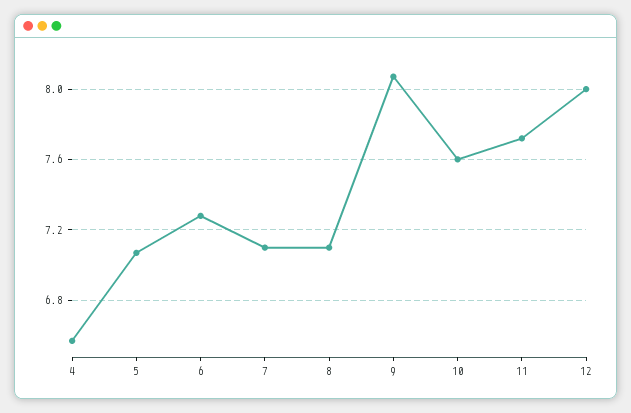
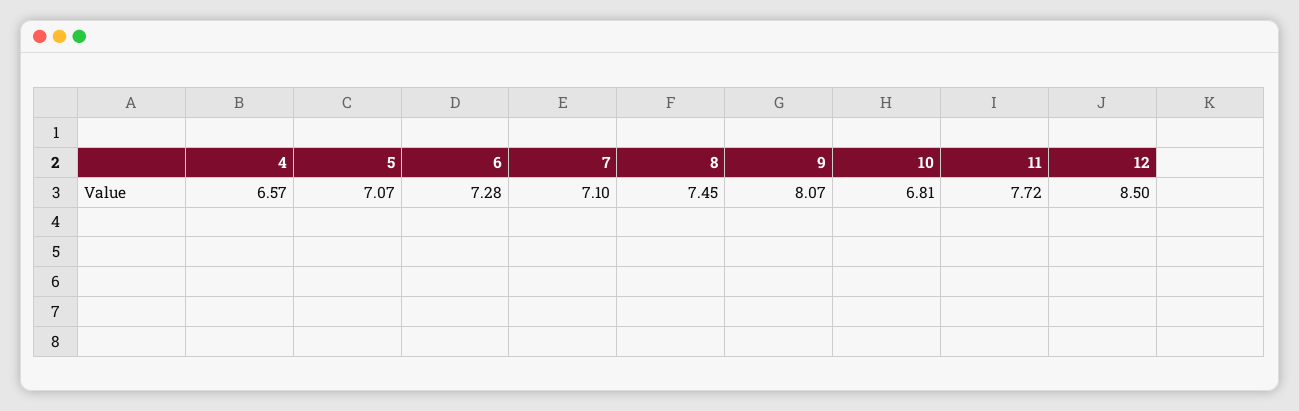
  {
    "4": 6.57,
    "5": 7.07,
    "6": 7.28,
    "7": 7.1,
-   "8": 7.1,
+   "8": 7.45,
    "9": 8.07,
-   "10": 7.6,
+   "10": 6.81,
    "11": 7.72,
-   "12": 8
+   "12": 8.5
  }

